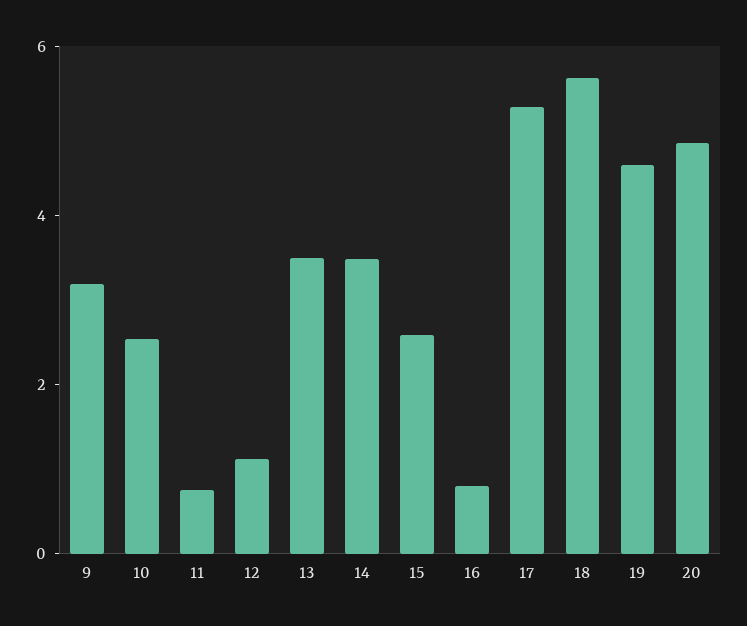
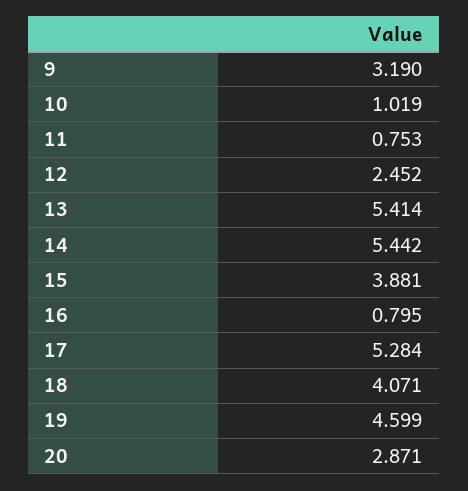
  {
    "9": 3.19,
-   "10": 2.5,
+   "10": 1.019,
    "11": 0.753,
-   "12": 1,
+   "12": 2.452,
-   "13": 3.5,
+   "13": 5.414,
-   "14": 3.5,
+   "14": 5.442,
-   "15": 2.5,
+   "15": 3.881,
    "16": 0.795,
    "17": 5.284,
-   "18": 5.5,
+   "18": 4.071,
    "19": 4.599,
-   "20": 5
+   "20": 2.871
  }

